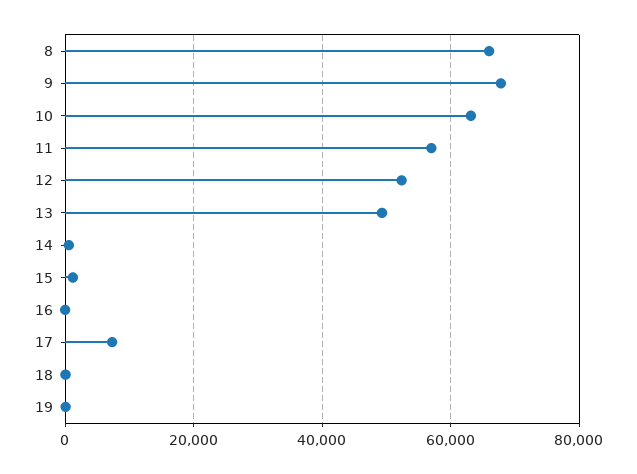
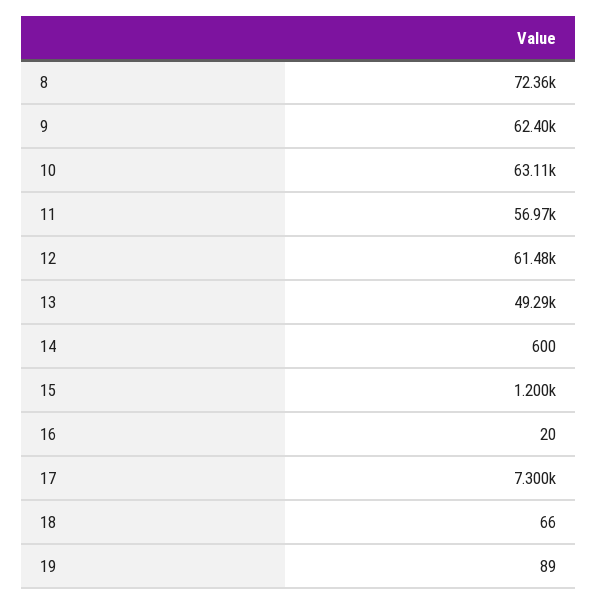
  {
-   "8": 66000,
+   "8": 72360,
-   "9": 68000,
+   "9": 62400,
    "10": 63110,
    "11": 56970,
-   "12": 52000,
+   "12": 61480,
    "13": 49290,
    "14": 600,
    "15": 1200,
    "16": 20,
    "17": 7300,
    "18": 66,
    "19": 89
  }

